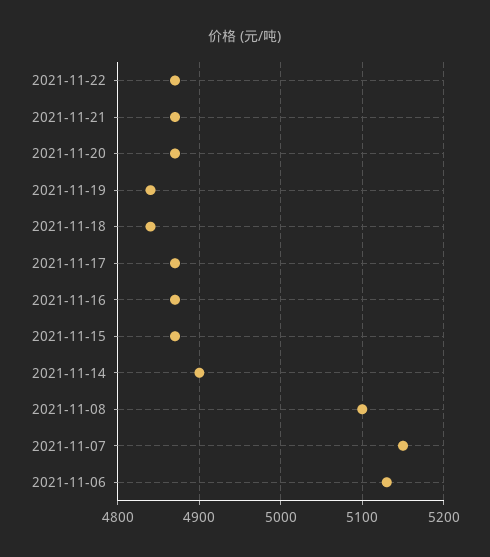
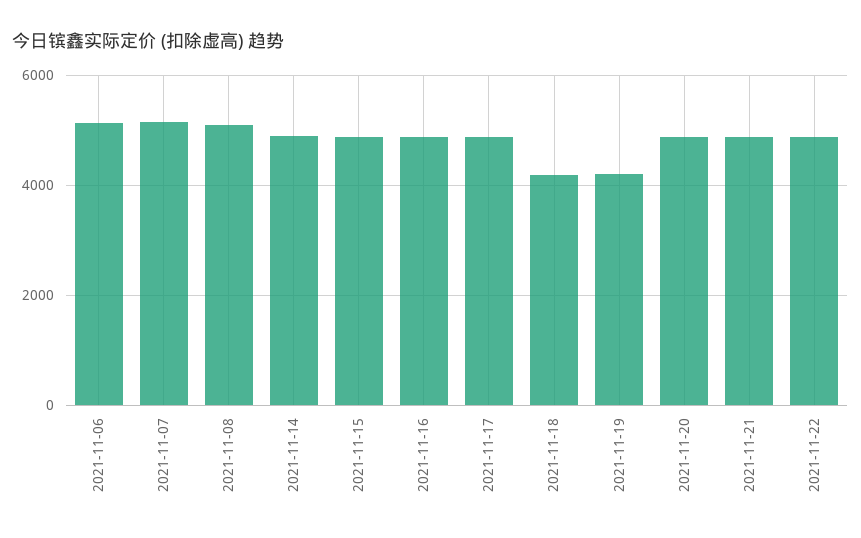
  {
    "2021-11-22": 4870,
    "2021-11-21": 4870,
    "2021-11-20": 4870,
-   "2021-11-19": 4840,
+   "2021-11-19": 4200,
-   "2021-11-18": 4840,
+   "2021-11-18": 4200,
    "2021-11-17": 4870,
    "2021-11-16": 4870,
    "2021-11-15": 4870,
    "2021-11-14": 4900,
    "2021-11-08": 5100,
    "2021-11-07": 5150,
    "2021-11-06": 5130
  }

